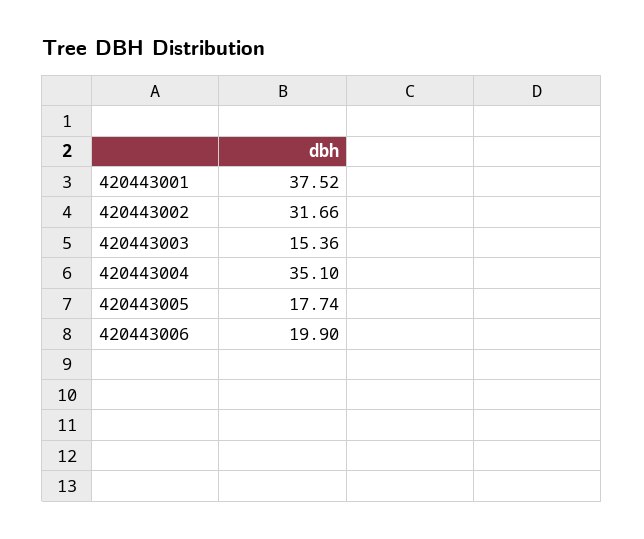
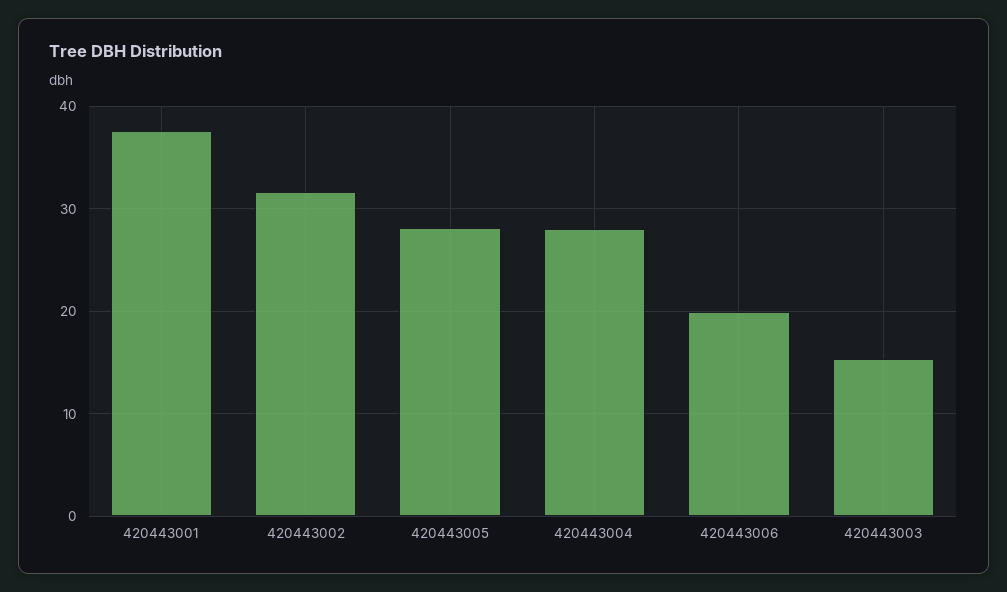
  {
    "420443001": 37.52,
    "420443002": 31.66,
    "420443003": 15.36,
-   "420443004": 35.1,
+   "420443004": 28,
-   "420443005": 17.74,
+   "420443005": 28,
    "420443006": 19.9
  }

